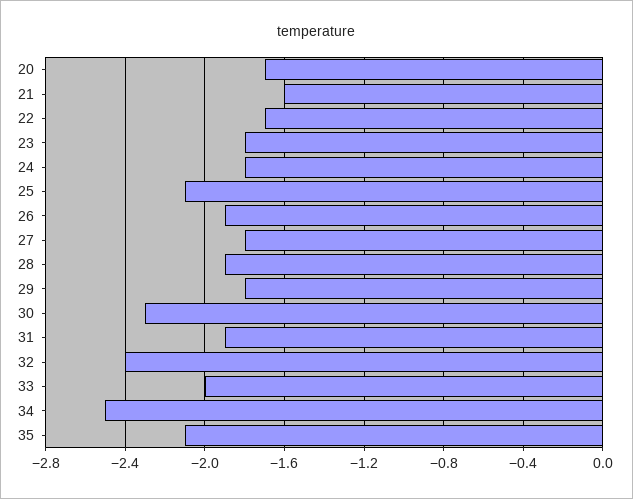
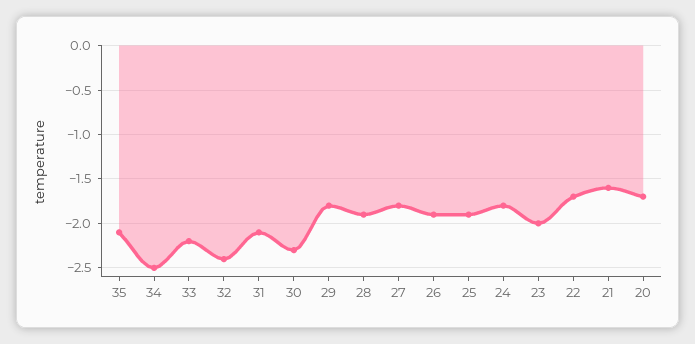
  {
    "20": -1.7,
    "21": -1.6,
    "22": -1.7,
-   "23": -1.8,
+   "23": -2,
    "24": -1.8,
-   "25": -2.1,
+   "25": -1.9,
    "26": -1.9,
    "27": -1.8,
    "28": -1.9,
    "29": -1.8,
    "30": -2.3,
-   "31": -1.9,
+   "31": -2.1,
    "32": -2.4,
-   "33": -2,
+   "33": -2.2,
    "34": -2.5,
    "35": -2.1
  }

